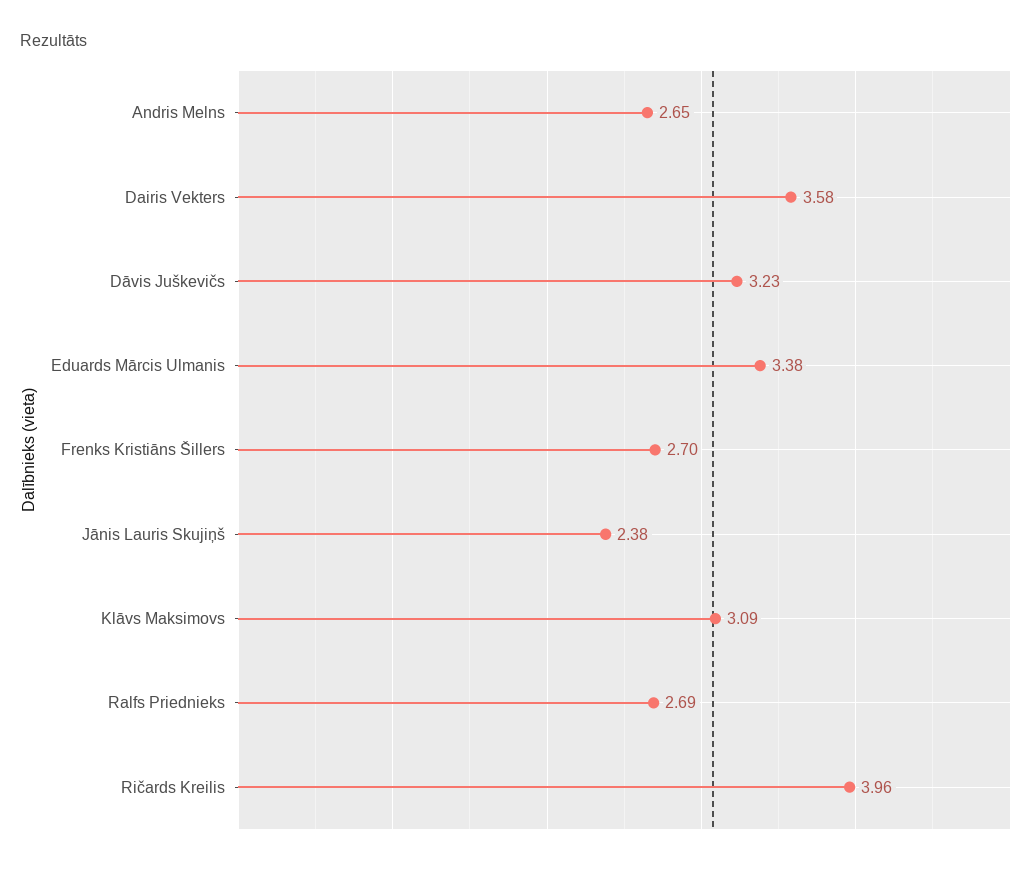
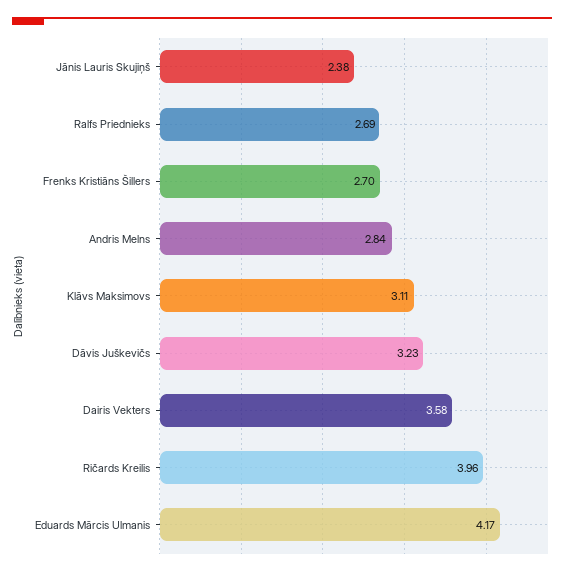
  {
-   "Andris Melns": 2.65,
+   "Andris Melns": 2.84,
    "Dairis Vekters": 3.58,
    "Dāvis Juškevičs": 3.23,
-   "Eduards Mārcis Ulmanis": 3.38,
+   "Eduards Mārcis Ulmanis": 4.17,
    "Frenks Kristiāns Šillers": 2.7,
    "Jānis Lauris Skujiņš": 2.38,
-   "Klāvs Maksimovs": 3.09,
+   "Klāvs Maksimovs": 3.11,
    "Ralfs Priednieks": 2.69,
    "Ričards Kreilis": 3.96
  }

